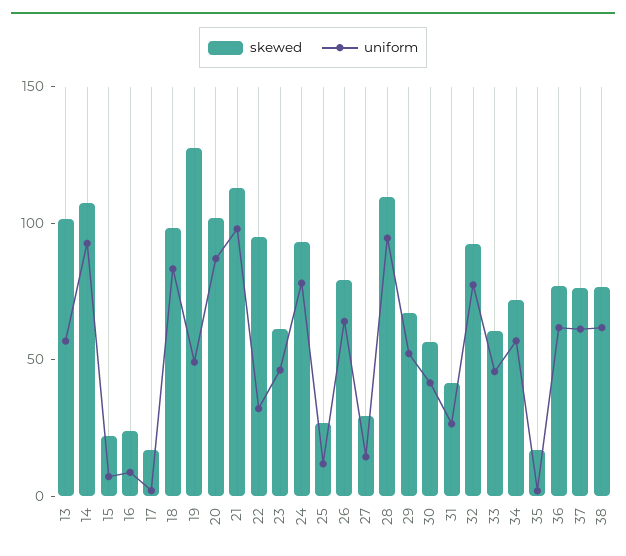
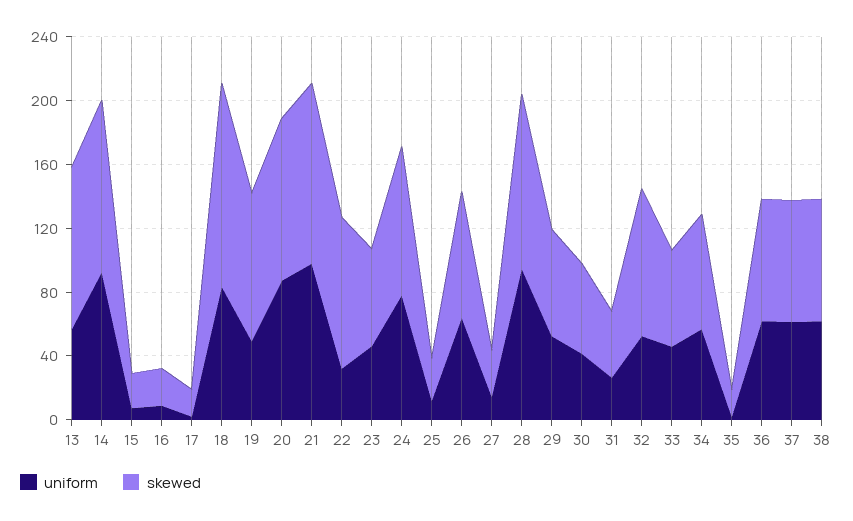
  {
    "skewed": {
      "13": 100,
      "14": 110,
      "15": 20,
      "16": 20,
      "17": 20,
-     "18": 100,
+     "18": 130,
-     "19": 130,
+     "19": 90,
      "20": 100,
      "21": 110,
      "22": 90,
      "23": 60,
      "24": 90,
      "25": 30,
      "26": 80,
      "27": 30,
      "28": 110,
      "29": 70,
      "30": 60,
      "31": 40,
      "32": 90,
      "33": 60,
      "34": 70,
      "35": 20,
      "36": 80,
      "37": 80,
      "38": 80
    },
    "uniform": {
      "13": 60,
      "14": 90,
      "15": 10,
      "16": 10,
      "17": 0,
      "18": 80,
      "19": 50,
      "20": 90,
      "21": 100,
      "22": 30,
      "23": 50,
      "24": 80,
      "25": 10,
      "26": 60,
      "27": 10,
      "28": 90,
      "29": 50,
      "30": 40,
      "31": 30,
-     "32": 80,
+     "32": 50,
      "33": 50,
      "34": 60,
      "35": 0,
      "36": 60,
      "37": 60,
      "38": 60
    }
  }

